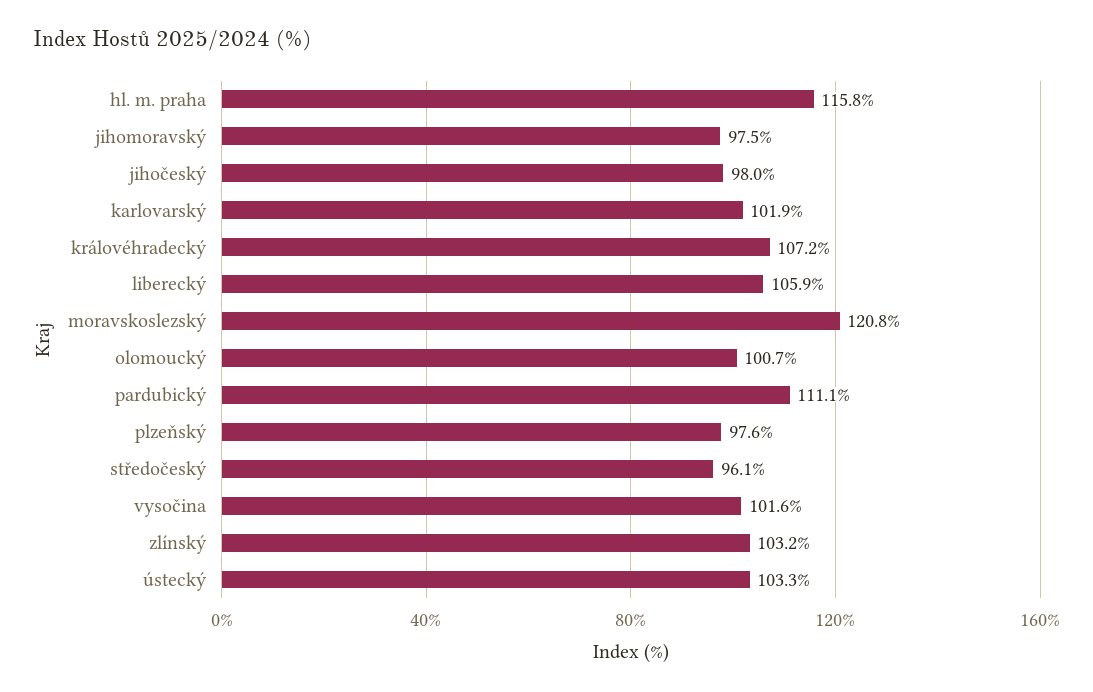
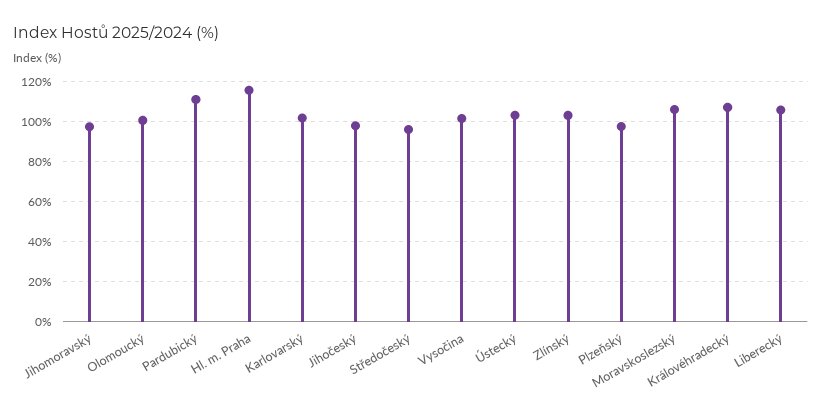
  {
    "hl. m. praha": 115.8,
    "jihomoravský": 97.5,
    "jihočeský": 98,
    "karlovarský": 101.9,
    "královéhradecký": 107.2,
    "liberecký": 105.9,
-   "moravskoslezský": 120.8,
+   "moravskoslezský": 105,
    "olomoucký": 100.7,
    "pardubický": 111.1,
    "plzeňský": 97.6,
    "středočeský": 96.1,
    "vysočina": 101.6,
    "zlínský": 103.2,
    "ústecký": 103.3
  }

